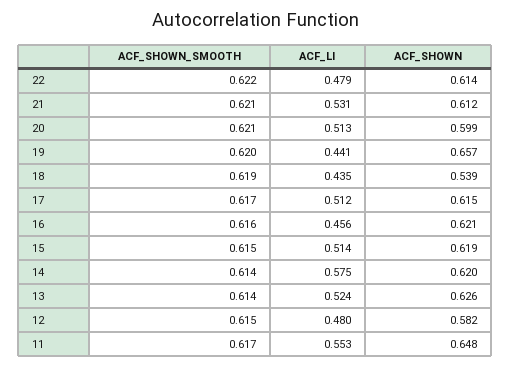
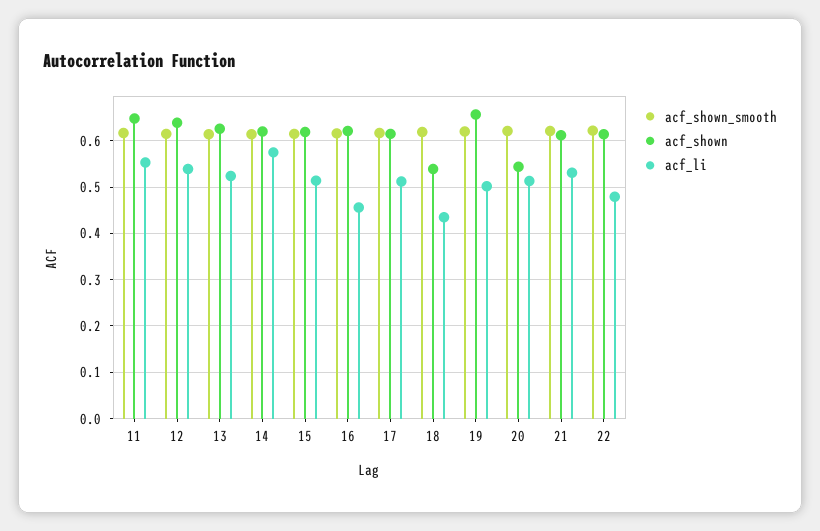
  {
    "ACF_SHOWN_SMOOTH": {
      "22": 0.622,
      "21": 0.621,
      "20": 0.621,
      "19": 0.62,
      "18": 0.619,
      "17": 0.617,
      "16": 0.616,
      "15": 0.615,
      "14": 0.614,
      "13": 0.614,
      "12": 0.615,
      "11": 0.617
    },
    "ACF_LI": {
      "22": 0.479,
      "21": 0.531,
      "20": 0.513,
-     "19": 0.441,
+     "19": 0.5,
      "18": 0.435,
      "17": 0.512,
      "16": 0.456,
      "15": 0.514,
      "14": 0.575,
      "13": 0.524,
-     "12": 0.48,
+     "12": 0.54,
      "11": 0.553
    },
    "ACF_SHOWN": {
      "22": 0.614,
      "21": 0.612,
-     "20": 0.599,
+     "20": 0.54,
      "19": 0.657,
      "18": 0.539,
      "17": 0.615,
      "16": 0.621,
      "15": 0.619,
      "14": 0.62,
      "13": 0.626,
-     "12": 0.582,
+     "12": 0.64,
      "11": 0.648
    }
  }

